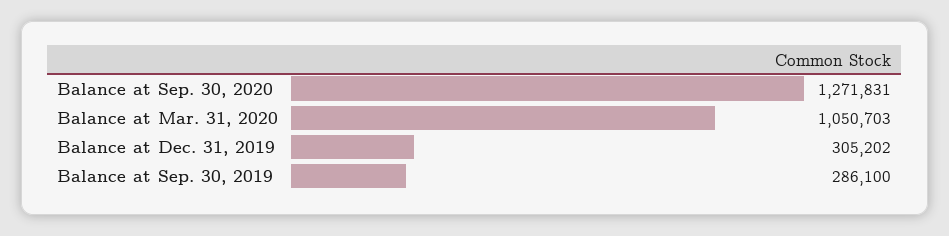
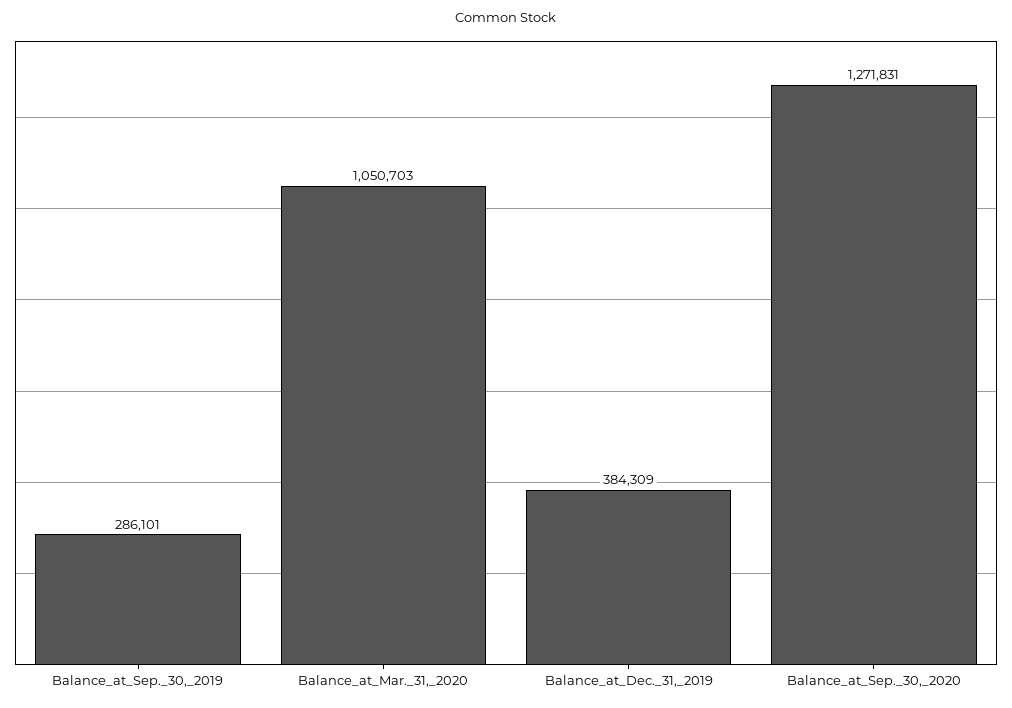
  {
    "Balance at Sep. 30, 2020": 1271831,
    "Balance at Mar. 31, 2020": 1050703,
-   "Balance at Dec. 31, 2019": 305202,
+   "Balance at Dec. 31, 2019": 384309,
-   "Balance at Sep. 30, 2019": 286100
+   "Balance at Sep. 30, 2019": 286101
  }

